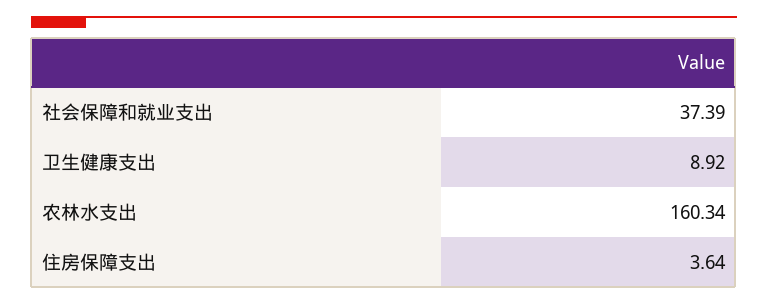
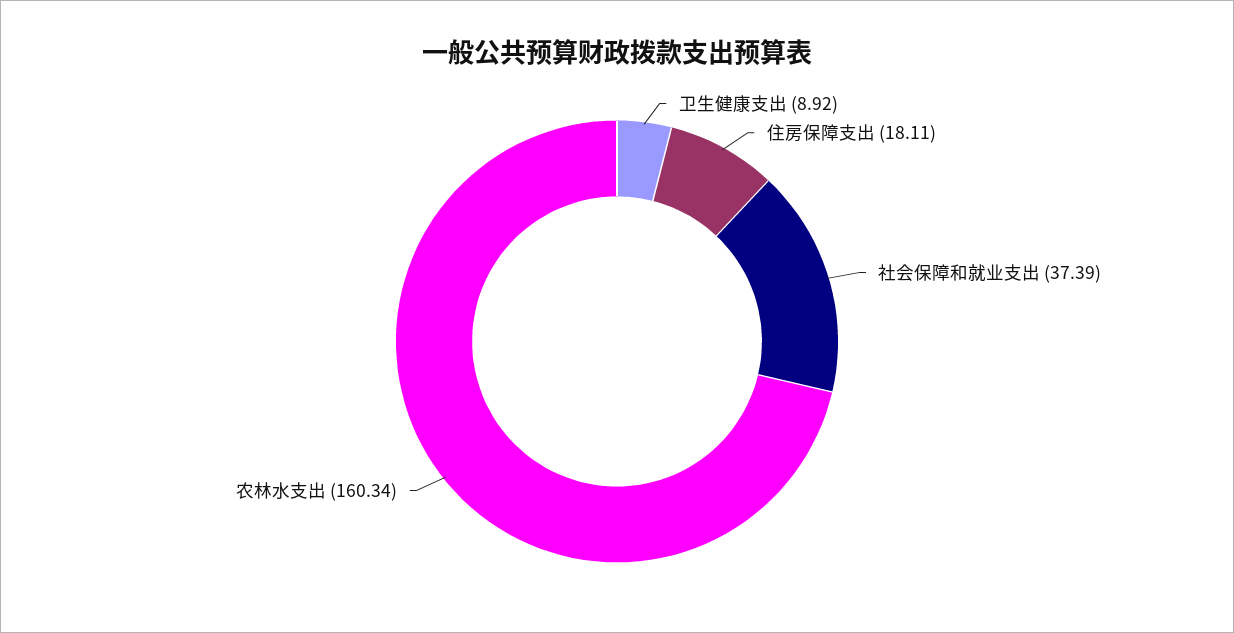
  {
    "社会保障和就业支出": 37.39,
    "卫生健康支出": 8.92,
    "农林水支出": 160.34,
-   "住房保障支出": 3.64
+   "住房保障支出": 18.11
  }

